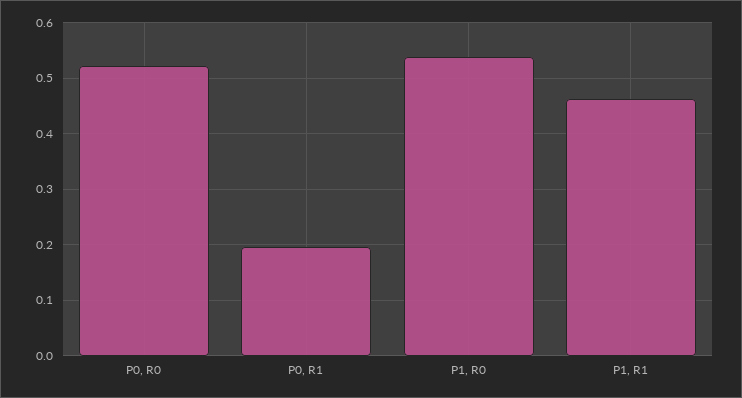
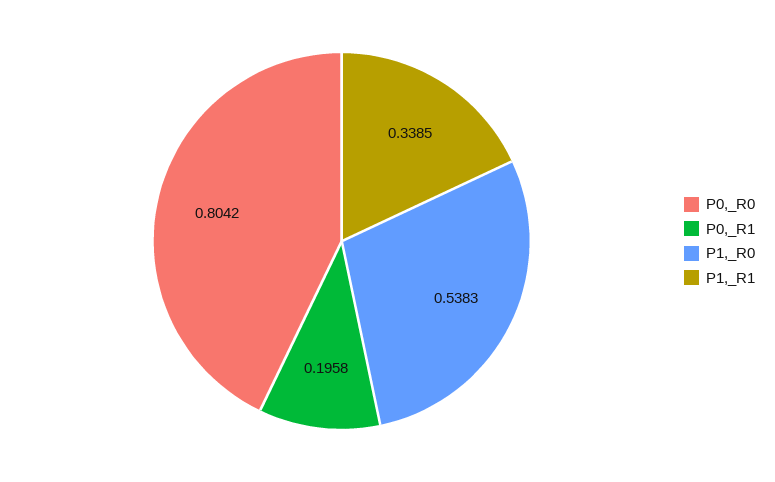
  {
-   "P0, R0": 0.52,
+   "P0, R0": 0.8042,
    "P0, R1": 0.1958,
    "P1, R0": 0.5383,
-   "P1, R1": 0.46
+   "P1, R1": 0.3385
  }

